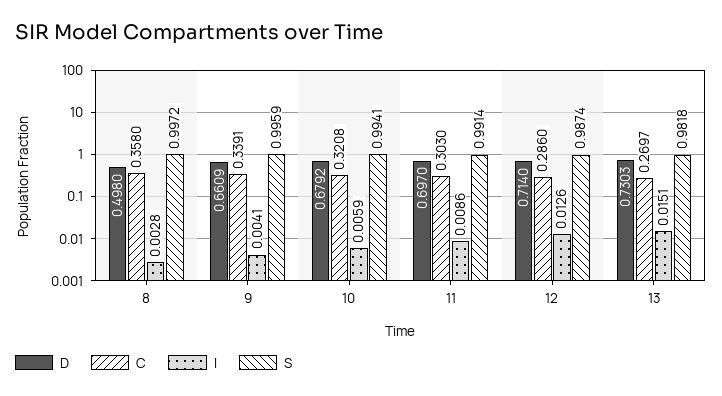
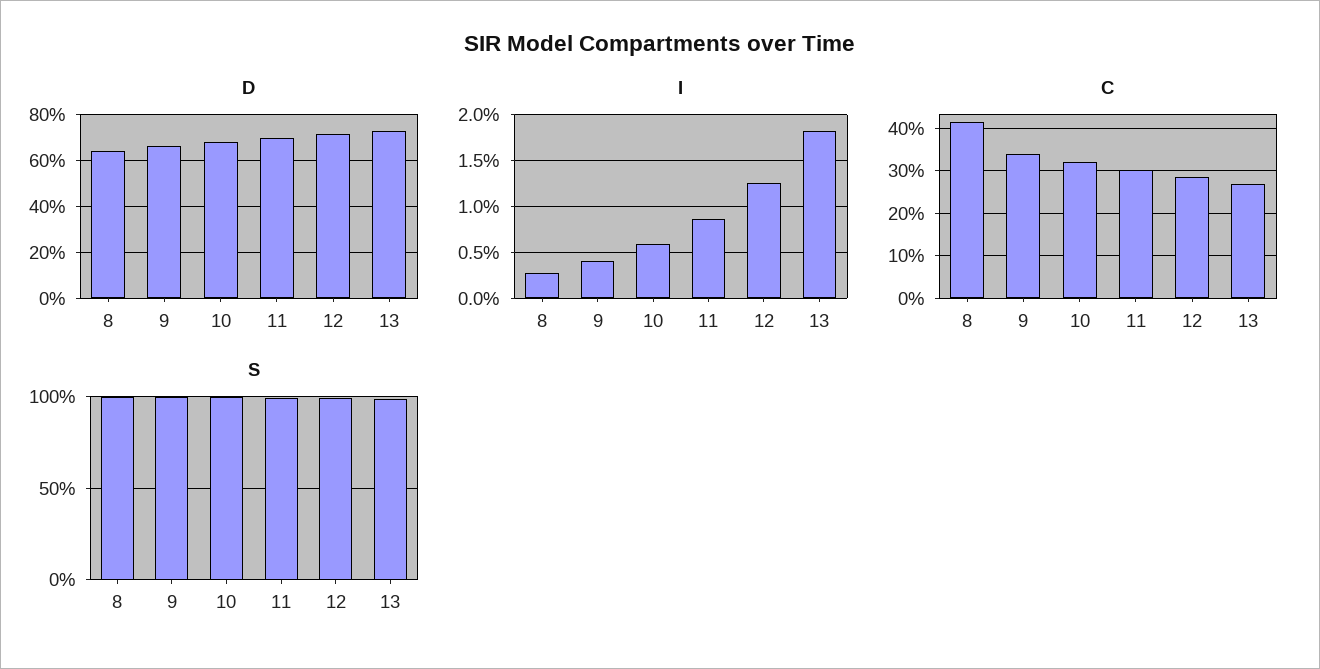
  {
    "D": {
-     "8": 0.498,
+     "8": 0.65,
      "9": 0.6609,
      "10": 0.6792,
      "11": 0.697,
      "12": 0.714,
      "13": 0.7303
    },
    "C": {
-     "8": 0.358,
+     "8": 0.42,
      "9": 0.3391,
      "10": 0.3208,
      "11": 0.303,
      "12": 0.286,
      "13": 0.2697
    },
    "I": {
      "8": 0.0028,
      "9": 0.0041,
      "10": 0.0059,
      "11": 0.0086,
      "12": 0.0126,
-     "13": 0.0151
+     "13": 0.018
    },
    "S": {
      "8": 0.9972,
      "9": 0.9959,
      "10": 0.9941,
      "11": 0.9914,
      "12": 0.9874,
      "13": 0.9818
    }
  }

